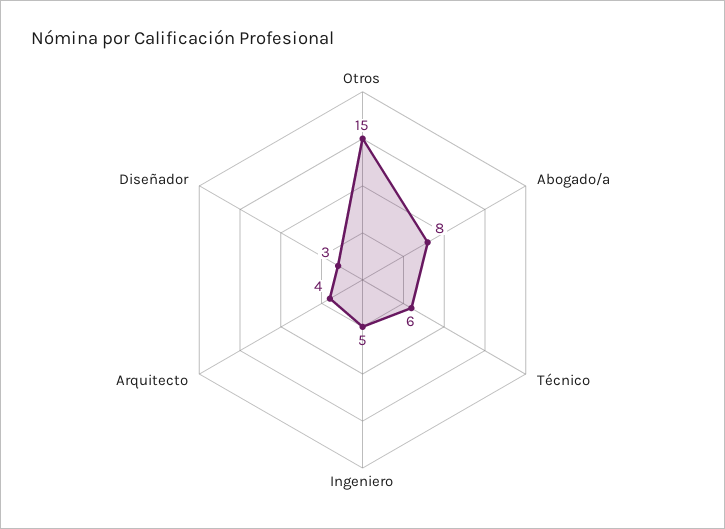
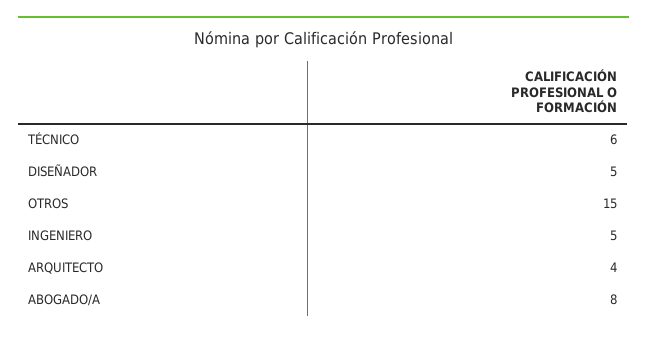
  {
    "Otros": 15,
    "Abogado/a": 8,
    "Técnico": 6,
    "Ingeniero": 5,
    "Arquitecto": 4,
-   "Diseñador": 3
+   "Diseñador": 5
  }

